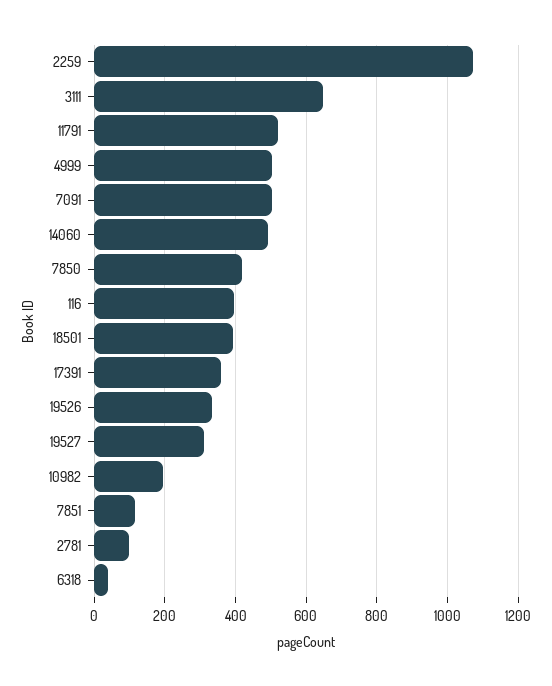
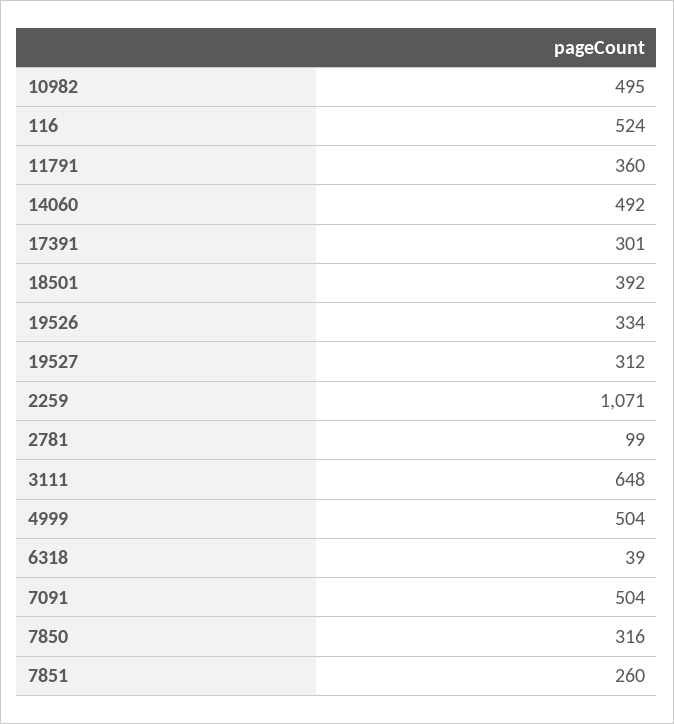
  {
    "2259": 1071,
    "3111": 648,
-   "11791": 520,
+   "11791": 360,
    "4999": 504,
    "7091": 504,
    "14060": 492,
-   "7850": 420,
+   "7850": 316,
-   "116": 400,
+   "116": 524,
    "18501": 392,
-   "17391": 360,
+   "17391": 301,
    "19526": 334,
    "19527": 312,
-   "10982": 200,
+   "10982": 495,
-   "7851": 120,
+   "7851": 260,
    "2781": 99,
    "6318": 39
  }

